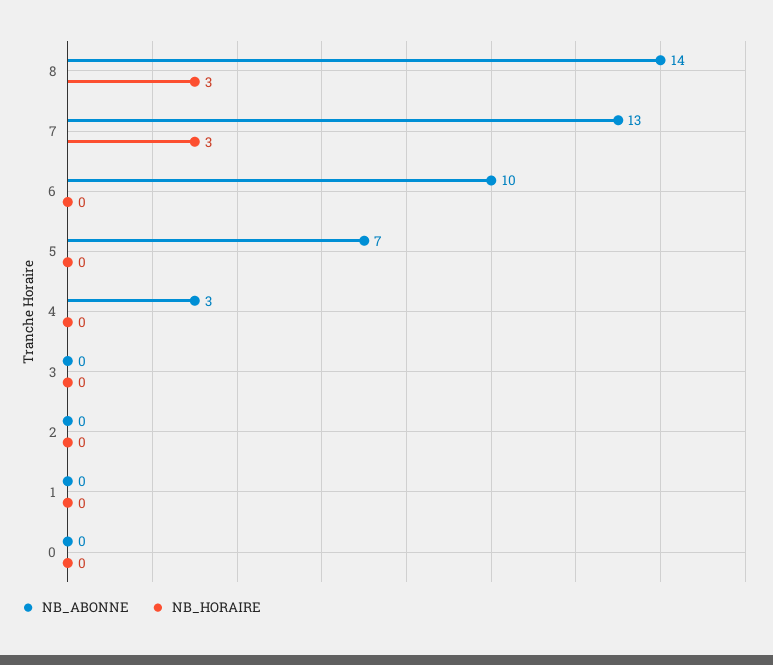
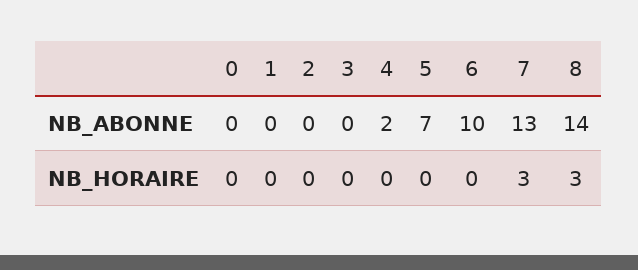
  {
    "NB_ABONNE": {
      "8": 14,
      "7": 13,
      "6": 10,
      "5": 7,
-     "4": 3,
+     "4": 2,
      "3": 0,
      "2": 0,
      "1": 0,
      "0": 0
    },
    "NB_HORAIRE": {
      "8": 3,
      "7": 3,
      "6": 0,
      "5": 0,
      "4": 0,
      "3": 0,
      "2": 0,
      "1": 0,
      "0": 0
    }
  }

